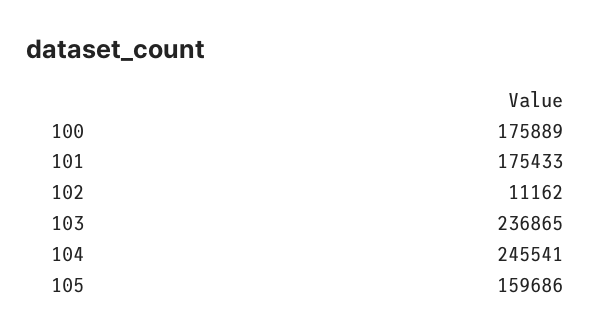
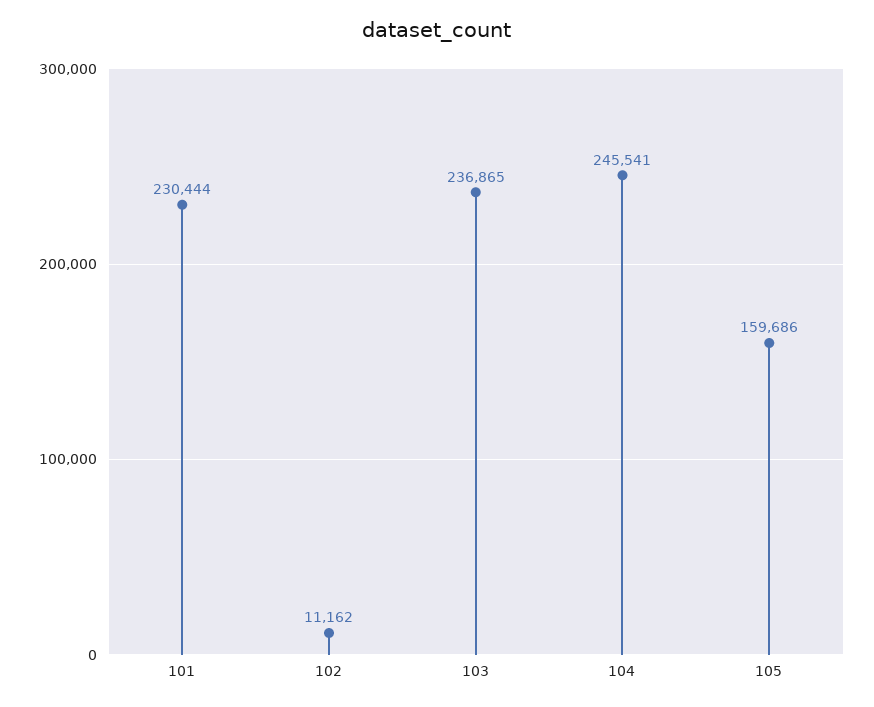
  {
-   "100": 175889,
-   "101": 175433,
+   "101": 230444,
    "102": 11162,
    "103": 236865,
    "104": 245541,
    "105": 159686
  }

